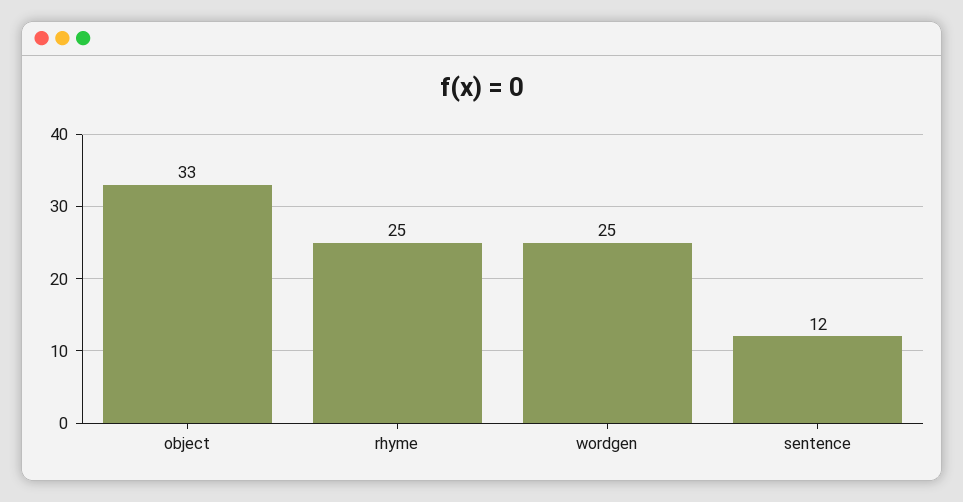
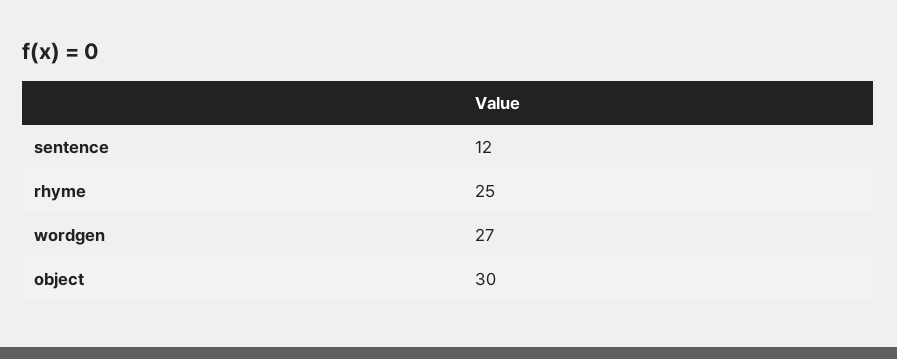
  {
-   "object": 33,
+   "object": 30,
    "rhyme": 25,
-   "wordgen": 25,
+   "wordgen": 27,
    "sentence": 12
  }

